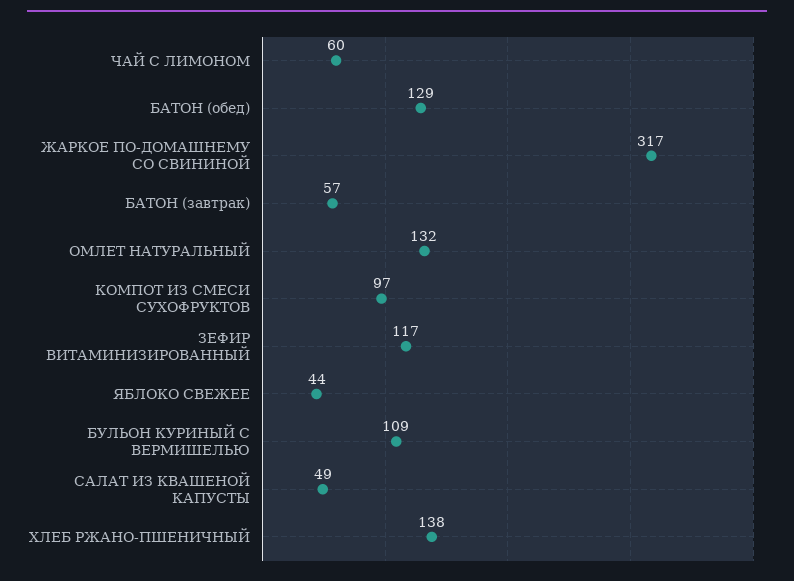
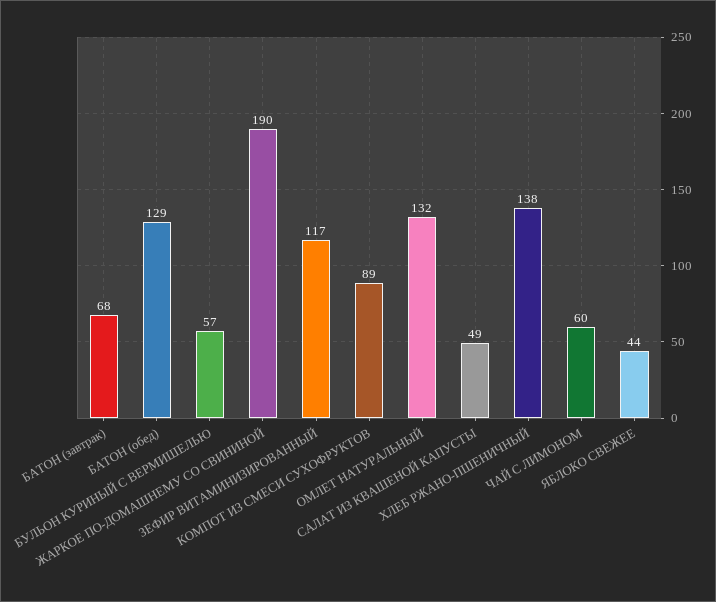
  {
    "ЧАЙ С ЛИМОНОМ": 60,
    "БАТОН (обед)": 129,
-   "ЖАРКОЕ ПО-ДОМАШНЕМУ СО СВИНИНОЙ": 317,
+   "ЖАРКОЕ ПО-ДОМАШНЕМУ СО СВИНИНОЙ": 190,
-   "БАТОН (завтрак)": 57,
+   "БАТОН (завтрак)": 68,
    "ОМЛЕТ НАТУРАЛЬНЫЙ": 132,
-   "КОМПОТ ИЗ СМЕСИ СУХОФРУКТОВ": 97,
+   "КОМПОТ ИЗ СМЕСИ СУХОФРУКТОВ": 89,
    "ЗЕФИР ВИТАМИНИЗИРОВАННЫЙ": 117,
    "ЯБЛОКО СВЕЖЕЕ": 44,
-   "БУЛЬОН КУРИНЫЙ С ВЕРМИШЕЛЬЮ": 109,
+   "БУЛЬОН КУРИНЫЙ С ВЕРМИШЕЛЬЮ": 57,
    "САЛАТ ИЗ КВАШЕНОЙ КАПУСТЫ": 49,
    "ХЛЕБ РЖАНО-ПШЕНИЧНЫЙ": 138
  }

